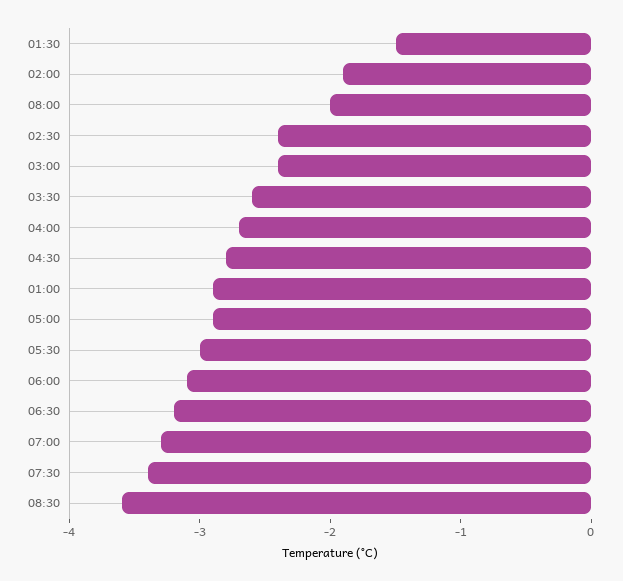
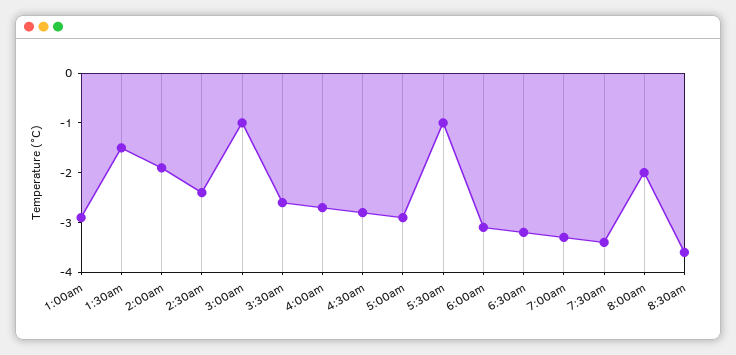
  {
    "01:30": -1.5,
    "02:00": -1.9,
    "08:00": -2,
    "02:30": -2.4,
-   "03:00": -2.4,
+   "03:00": -1,
    "03:30": -2.6,
    "04:00": -2.7,
    "04:30": -2.8,
    "01:00": -2.9,
    "05:00": -2.9,
-   "05:30": -3,
+   "05:30": -1,
    "06:00": -3.1,
    "06:30": -3.2,
    "07:00": -3.3,
    "07:30": -3.4,
    "08:30": -3.6
  }

